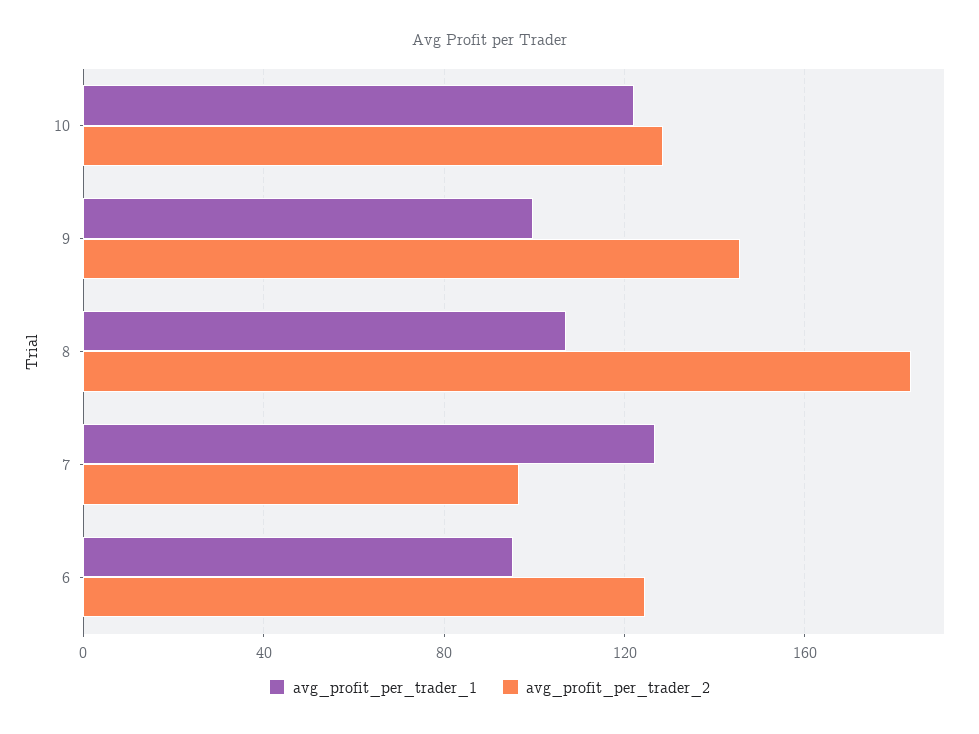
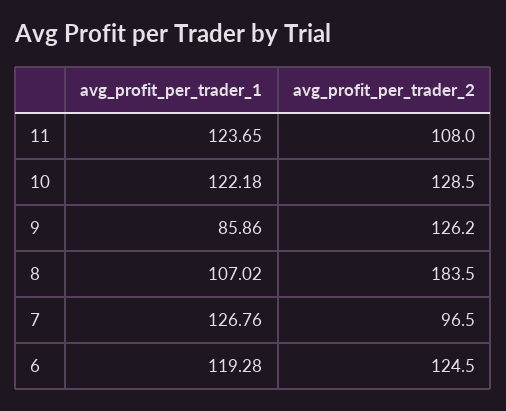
  {
    "avg_profit_per_trader_1": {
      "10": 122.18,
-     "9": 100,
+     "9": 85.86,
      "8": 107.02,
      "7": 126.76,
-     "6": 95
+     "6": 119.28,
+     "11": 123.65
    },
    "avg_profit_per_trader_2": {
      "10": 128.5,
-     "9": 145,
+     "9": 126.2,
      "8": 183.5,
      "7": 96.5,
-     "6": 124.5
+     "6": 124.5,
+     "11": 108
    }
  }

